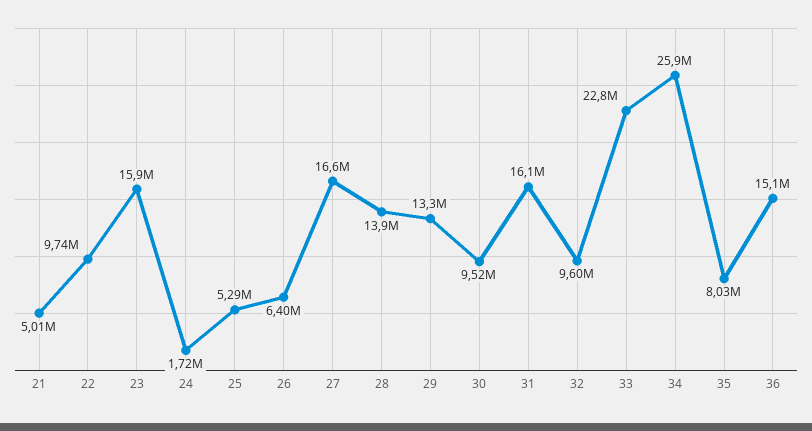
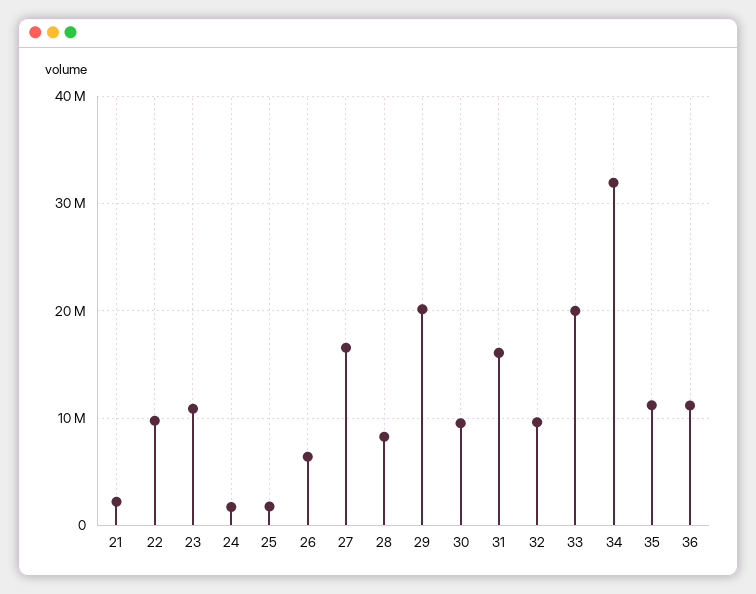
  {
-   "21": 5010000,
+   "21": 2000000,
    "22": 9740000,
-   "23": 15900000,
+   "23": 11000000,
    "24": 1720000,
-   "25": 5290000,
+   "25": 2000000,
    "26": 6400000,
    "27": 16600000,
-   "28": 13900000,
+   "28": 8000000,
-   "29": 13300000,
+   "29": 20000000,
    "30": 9520000,
    "31": 16100000,
    "32": 9600000,
-   "33": 22800000,
+   "33": 20000000,
-   "34": 25900000,
+   "34": 32000000,
-   "35": 8030000,
+   "35": 11000000,
-   "36": 15100000
+   "36": 11000000
  }

